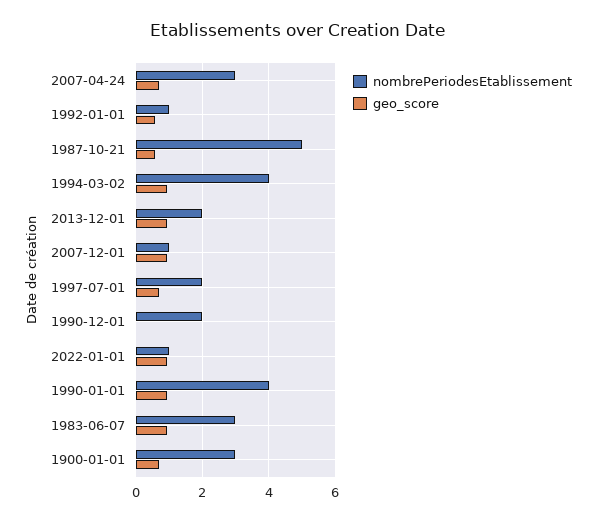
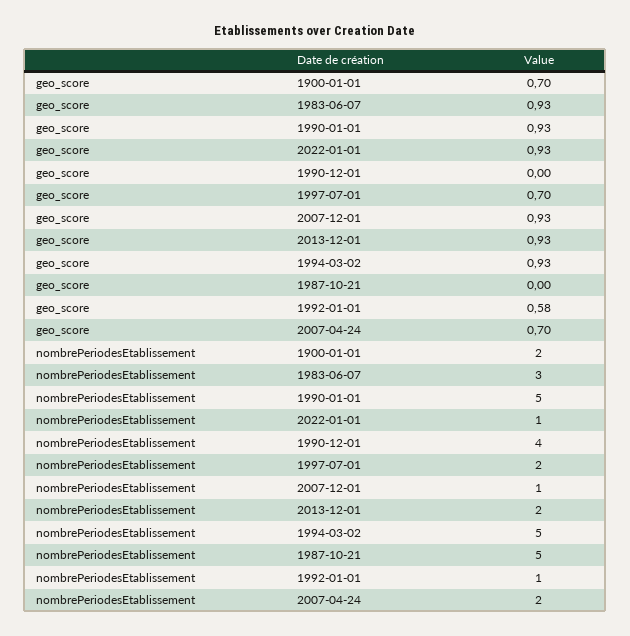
  {
    "nombrePeriodesEtablissement": {
-     "2007-04-24": 3,
+     "2007-04-24": 2,
      "1992-01-01": 1,
      "1987-10-21": 5,
-     "1994-03-02": 4,
+     "1994-03-02": 5,
      "2013-12-01": 2,
      "2007-12-01": 1,
      "1997-07-01": 2,
-     "1990-12-01": 2,
+     "1990-12-01": 4,
      "2022-01-01": 1,
-     "1990-01-01": 4,
+     "1990-01-01": 5,
      "1983-06-07": 3,
-     "1900-01-01": 3
+     "1900-01-01": 2
    },
    "geo_score": {
      "2007-04-24": 0.7,
      "1992-01-01": 0.58,
-     "1987-10-21": 0.6,
+     "1987-10-21": 0,
      "1994-03-02": 0.93,
      "2013-12-01": 0.93,
      "2007-12-01": 0.93,
      "1997-07-01": 0.7,
      "1990-12-01": 0,
      "2022-01-01": 0.93,
      "1990-01-01": 0.93,
      "1983-06-07": 0.93,
      "1900-01-01": 0.7
    }
  }

